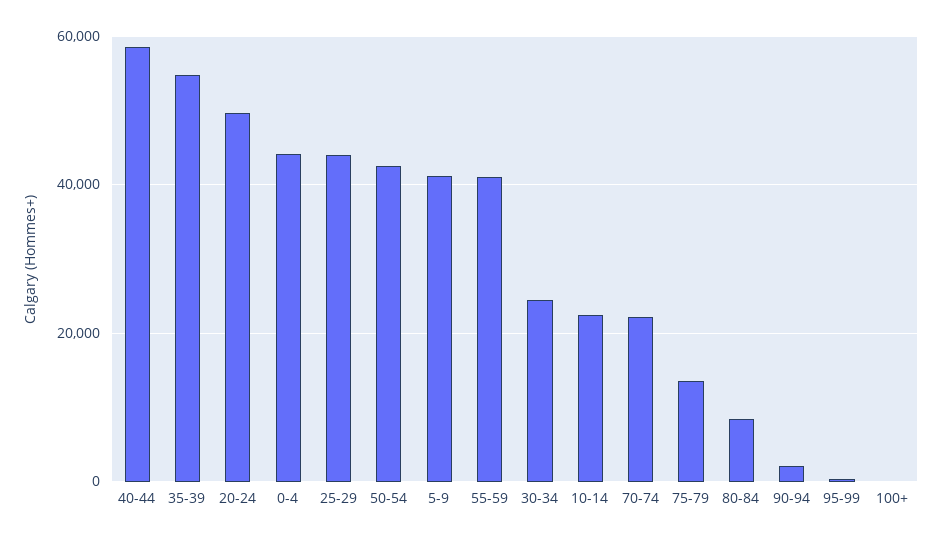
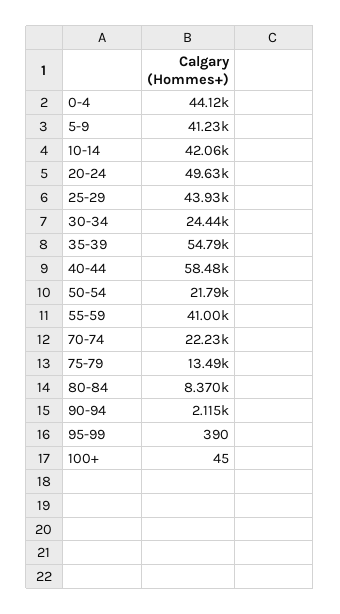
  {
    "40-44": 58480,
    "35-39": 54790,
    "20-24": 49630,
    "0-4": 44120,
    "25-29": 43930,
-   "50-54": 42000,
+   "50-54": 21790,
    "5-9": 41230,
    "55-59": 41000,
    "30-34": 24440,
-   "10-14": 22000,
+   "10-14": 42060,
    "70-74": 22230,
    "75-79": 13490,
    "80-84": 8370,
    "90-94": 2115,
    "95-99": 390,
    "100+": 45
  }

